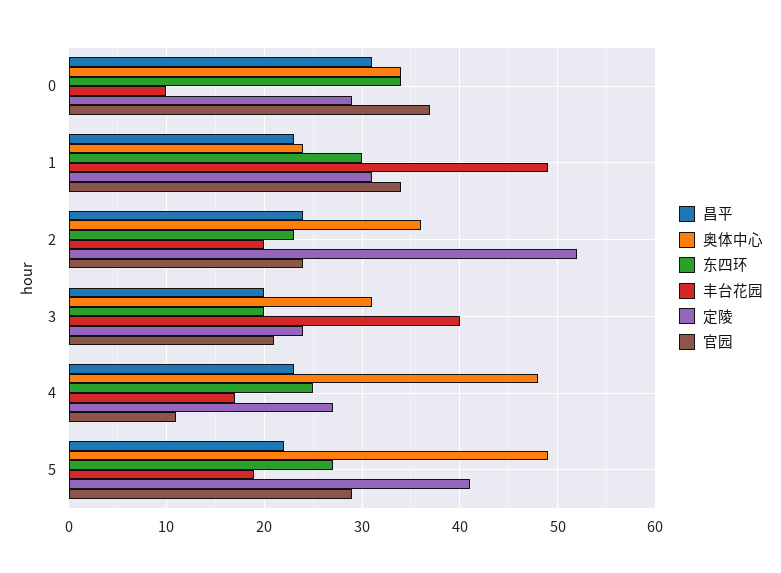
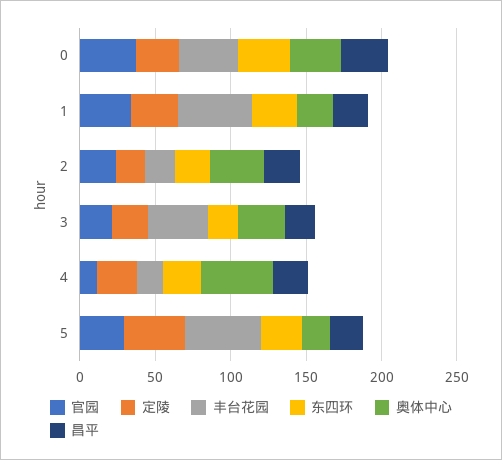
  {
    "昌平": {
      "0": 31,
      "1": 23,
      "2": 24,
      "3": 20,
      "4": 23,
      "5": 22
    },
    "奥体中心": {
      "0": 34,
      "1": 24,
      "2": 36,
      "3": 31,
      "4": 48,
-     "5": 49
+     "5": 20
    },
    "东四环": {
      "0": 34,
      "1": 30,
      "2": 23,
      "3": 20,
      "4": 25,
      "5": 27
    },
    "丰台花园": {
-     "0": 10,
+     "0": 40,
      "1": 49,
      "2": 20,
      "3": 40,
      "4": 17,
-     "5": 19
+     "5": 50
    },
    "定陵": {
      "0": 29,
      "1": 31,
-     "2": 52,
+     "2": 20,
      "3": 24,
      "4": 27,
      "5": 41
    },
    "官园": {
      "0": 37,
      "1": 34,
      "2": 24,
      "3": 21,
      "4": 11,
      "5": 29
    }
  }

